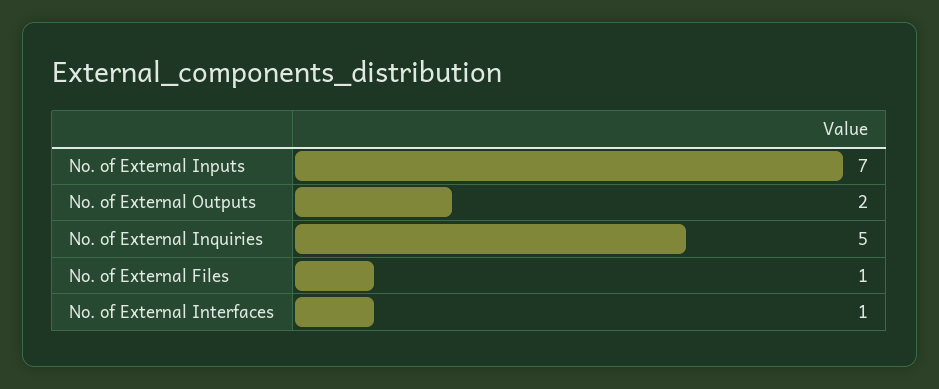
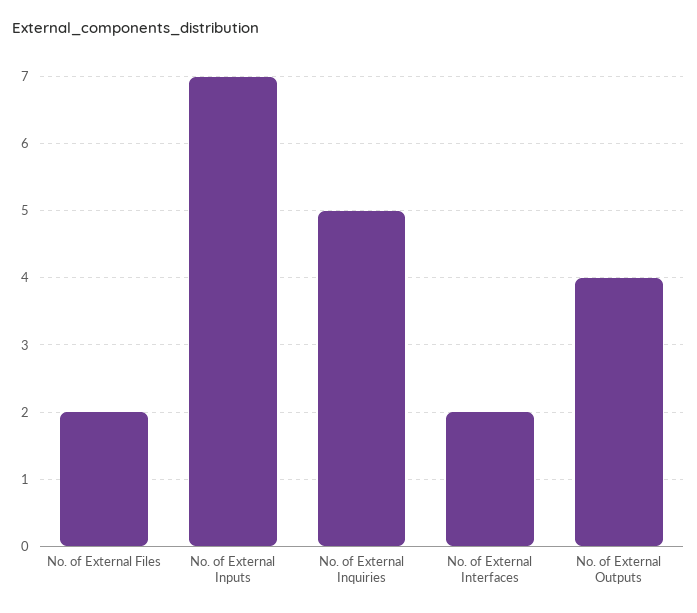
  {
    "No. of External Inputs": 7,
-   "No. of External Outputs": 2,
+   "No. of External Outputs": 4,
    "No. of External Inquiries": 5,
-   "No. of External Files": 1,
+   "No. of External Files": 2,
-   "No. of External Interfaces": 1
+   "No. of External Interfaces": 2
  }

